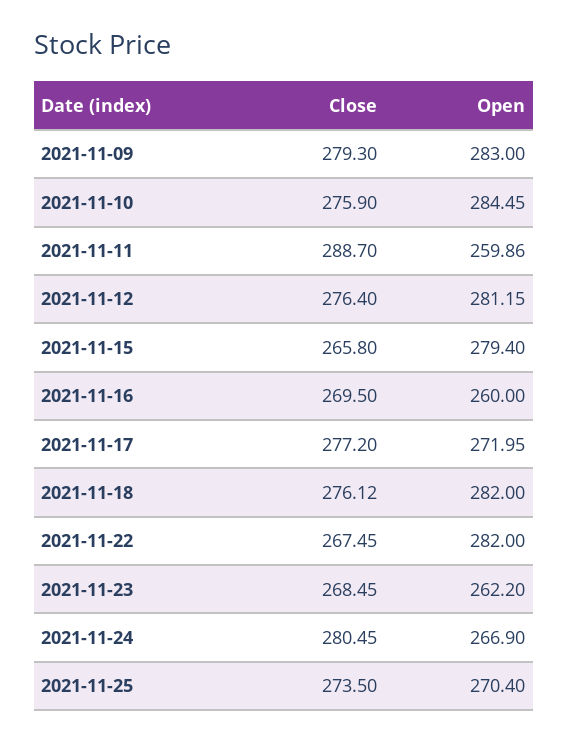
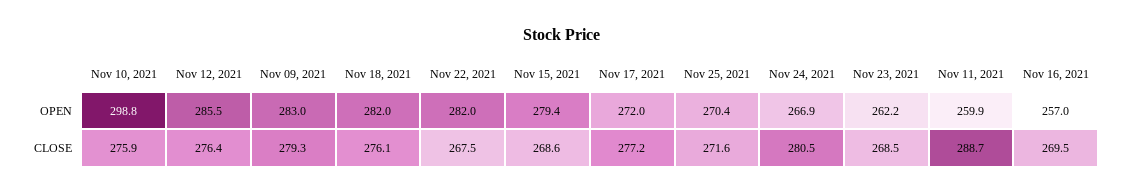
  {
    "Close": {
      "2021-11-09": 279.3,
      "2021-11-10": 275.9,
      "2021-11-11": 288.7,
      "2021-11-12": 276.4,
-     "2021-11-15": 265.8,
+     "2021-11-15": 268.6,
      "2021-11-16": 269.5,
      "2021-11-17": 277.2,
      "2021-11-18": 276.12,
      "2021-11-22": 267.45,
      "2021-11-23": 268.45,
      "2021-11-24": 280.45,
-     "2021-11-25": 273.5
+     "2021-11-25": 271.6
    },
    "Open": {
      "2021-11-09": 283,
-     "2021-11-10": 284.45,
+     "2021-11-10": 298.8,
      "2021-11-11": 259.86,
-     "2021-11-12": 281.15,
+     "2021-11-12": 285.5,
      "2021-11-15": 279.4,
-     "2021-11-16": 260,
+     "2021-11-16": 257,
      "2021-11-17": 271.95,
      "2021-11-18": 282,
      "2021-11-22": 282,
      "2021-11-23": 262.2,
      "2021-11-24": 266.9,
      "2021-11-25": 270.4
    }
  }

